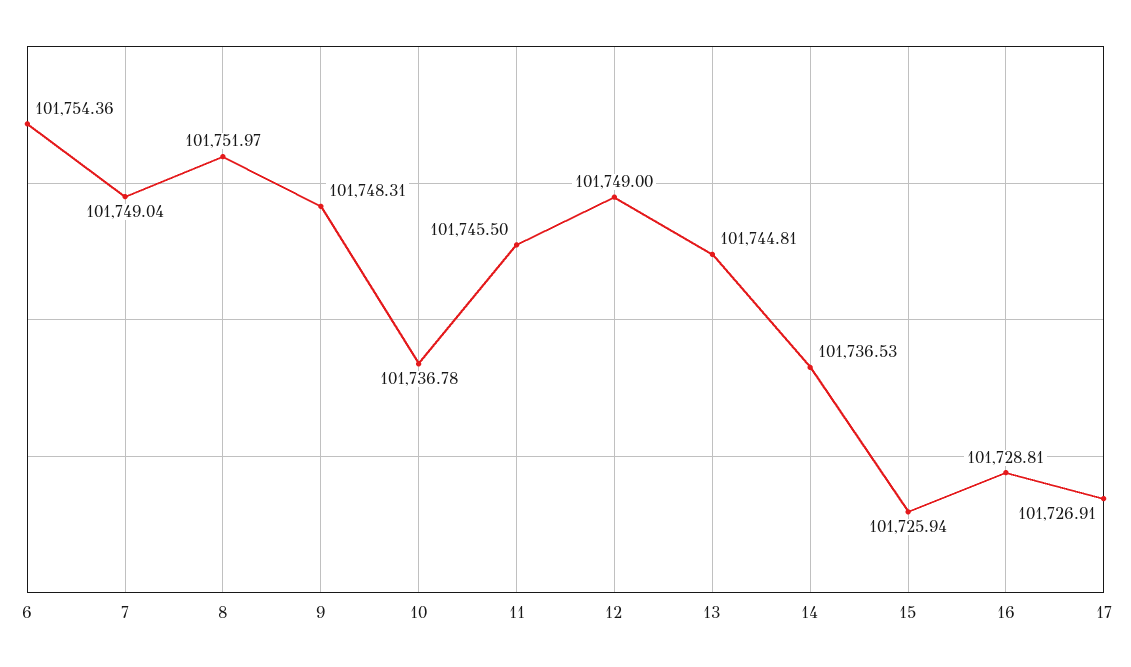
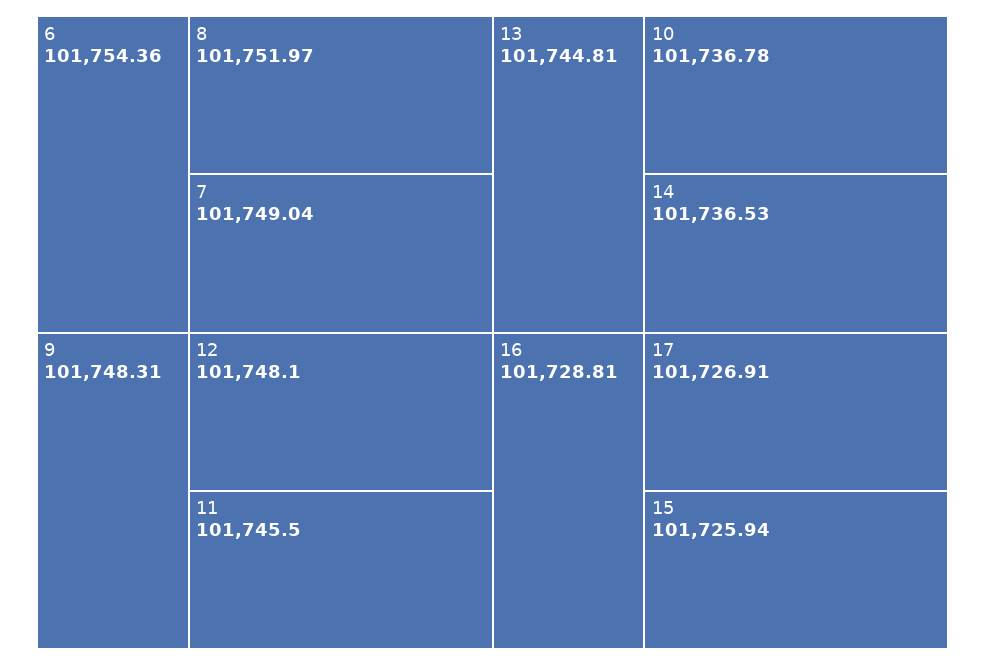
  {
    "6": 101754.36,
    "7": 101749.04,
    "8": 101751.97,
    "9": 101748.31,
    "10": 101736.78,
    "11": 101745.5,
-   "12": 101749,
+   "12": 101748.1,
    "13": 101744.81,
    "14": 101736.53,
    "15": 101725.94,
    "16": 101728.81,
    "17": 101726.91
  }

